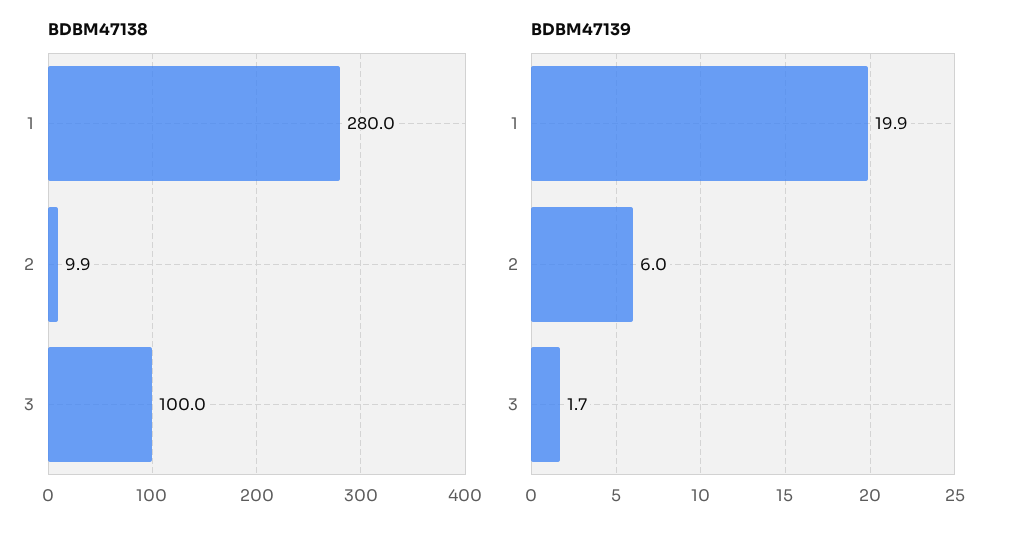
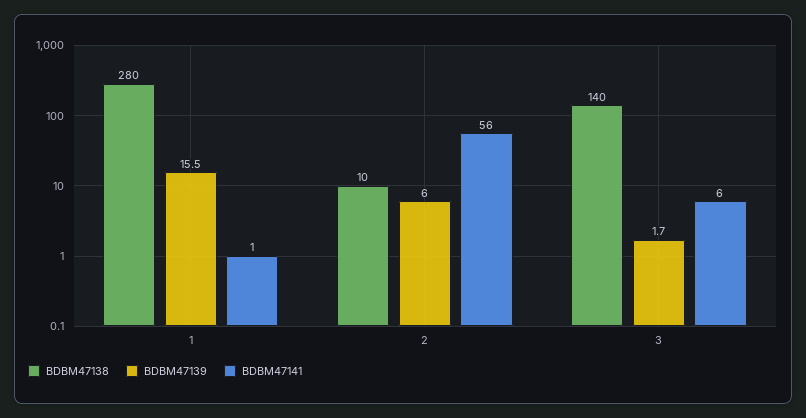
  {
    "BDBM47138": {
      "1": 280,
      "2": 9.9,
-     "3": 100
+     "3": 140
    },
    "BDBM47139": {
-     "1": 19.9,
+     "1": 15.5,
      "2": 6,
      "3": 1.7
-   }
+   },
+   "BDBM47141": {
+     "1": 1,
+     "2": 56,
+     "3": 6
+   }
  }

